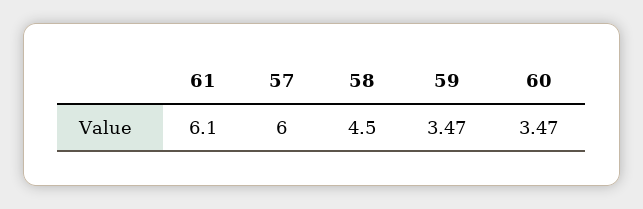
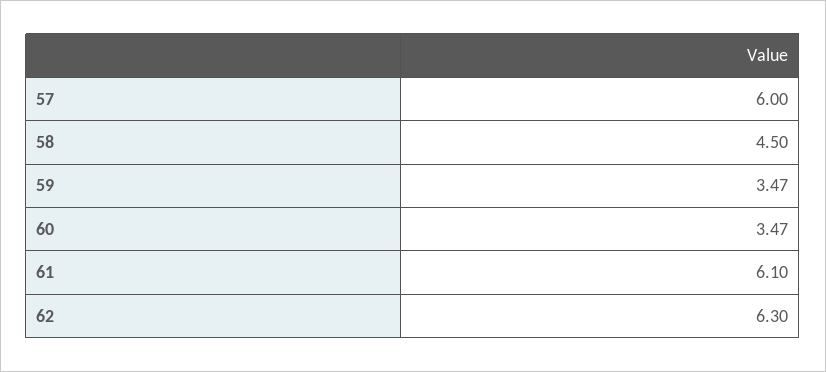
  {
    "61": 6.1,
    "57": 6,
    "58": 4.5,
    "59": 3.47,
-   "60": 3.47
+   "60": 3.47,
+   "62": 6.3
  }

